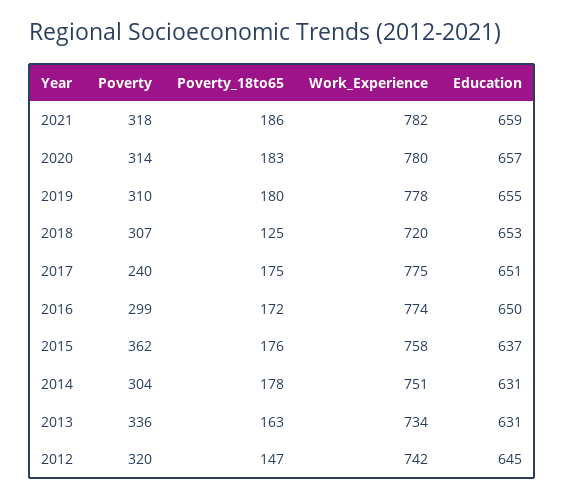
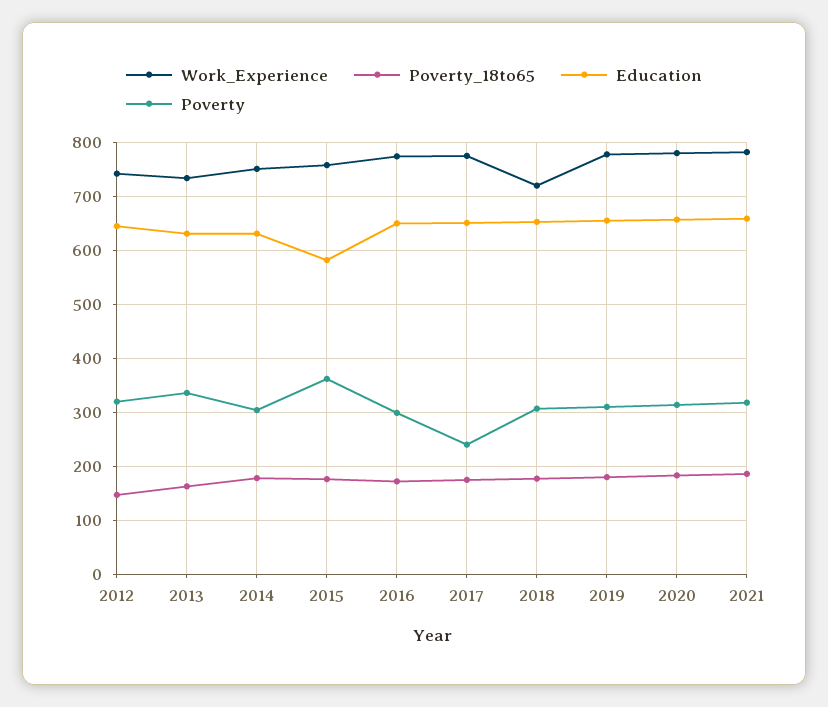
  {
    "Poverty": {
      "2021": 318,
      "2020": 314,
      "2019": 310,
      "2018": 307,
      "2017": 240,
      "2016": 299,
      "2015": 362,
      "2014": 304,
      "2013": 336,
      "2012": 320
    },
    "Poverty_18to65": {
      "2021": 186,
      "2020": 183,
      "2019": 180,
-     "2018": 125,
+     "2018": 180,
      "2017": 175,
      "2016": 172,
      "2015": 176,
      "2014": 178,
      "2013": 163,
      "2012": 147
    },
    "Work_Experience": {
      "2021": 782,
      "2020": 780,
      "2019": 778,
      "2018": 720,
      "2017": 775,
      "2016": 774,
      "2015": 758,
      "2014": 751,
      "2013": 734,
      "2012": 742
    },
    "Education": {
      "2021": 659,
      "2020": 657,
      "2019": 655,
      "2018": 653,
      "2017": 651,
      "2016": 650,
-     "2015": 637,
+     "2015": 580,
      "2014": 631,
      "2013": 631,
      "2012": 645
    }
  }

